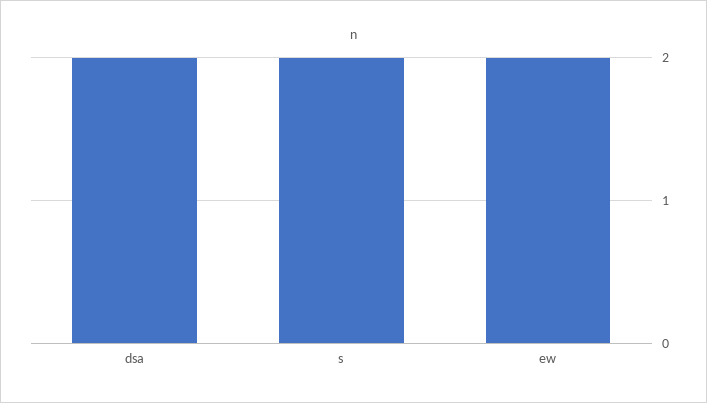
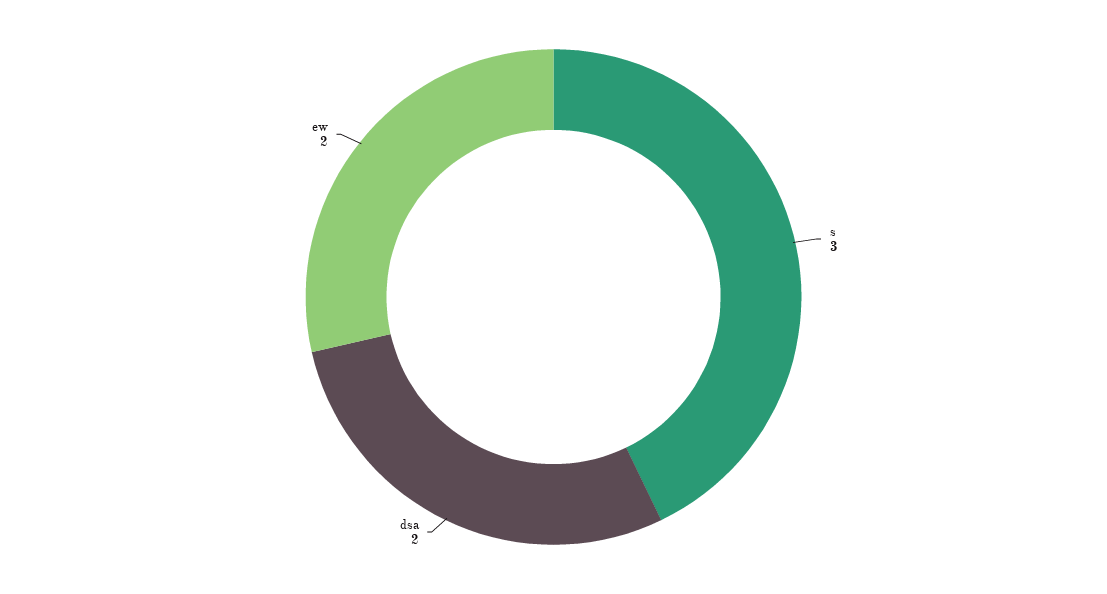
  {
    "dsa": 2,
-   "s": 2,
+   "s": 3,
    "ew": 2
  }

